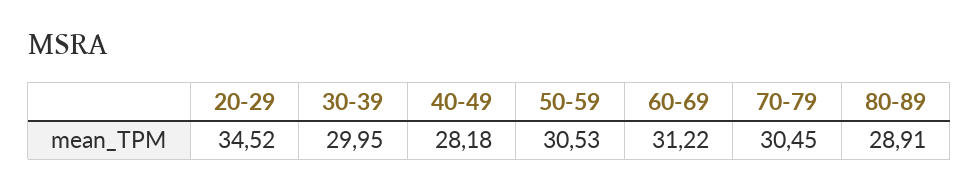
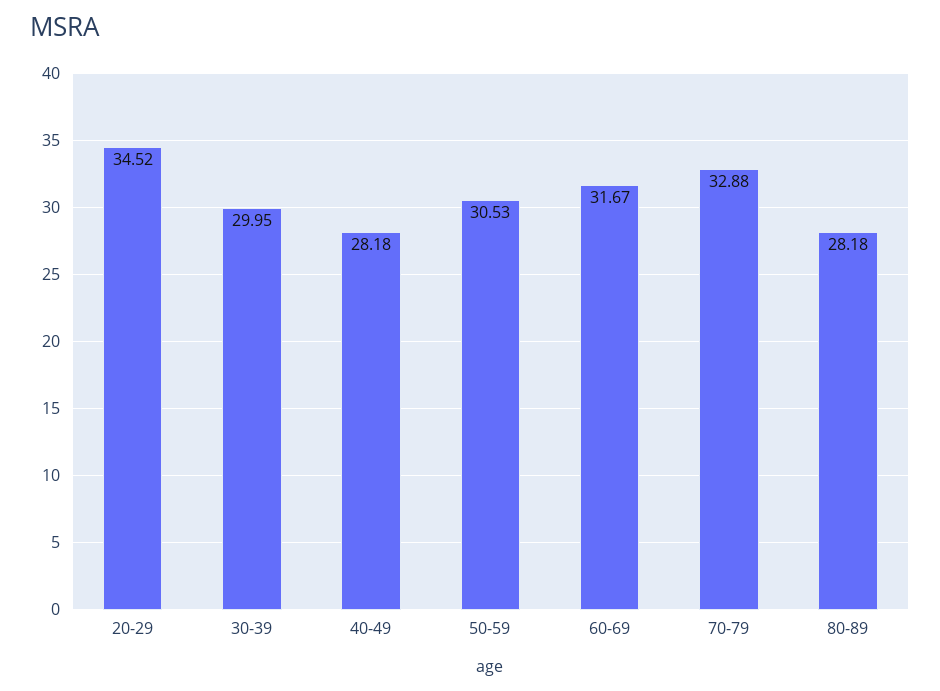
  {
    "20-29": 34.52,
    "30-39": 29.95,
    "40-49": 28.18,
    "50-59": 30.53,
-   "60-69": 31.22,
+   "60-69": 31.67,
-   "70-79": 30.45,
+   "70-79": 32.88,
-   "80-89": 28.91
+   "80-89": 28.18
  }

